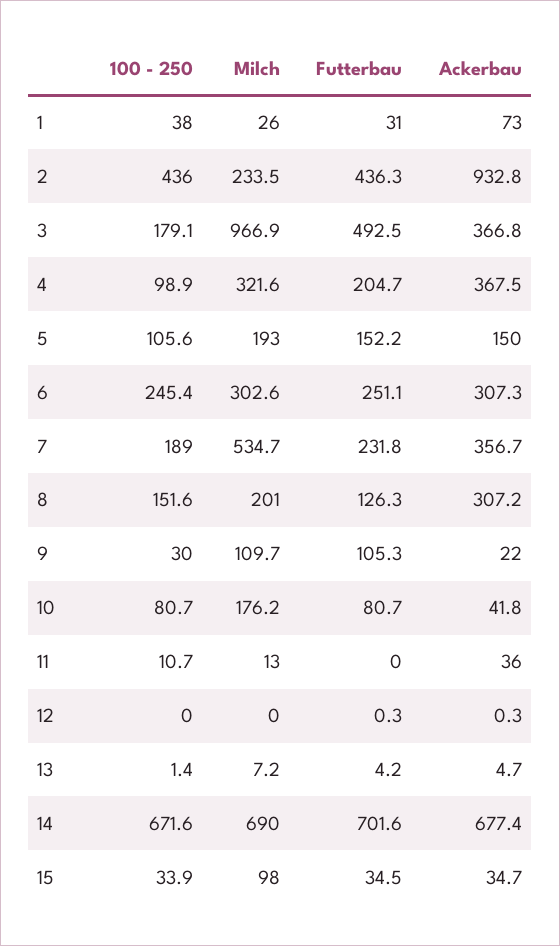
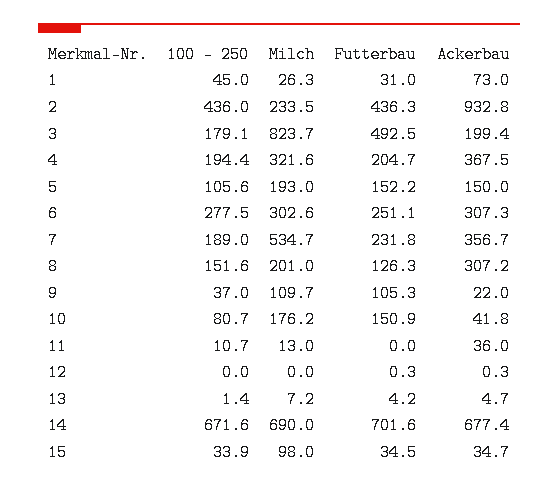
  {
    "100 - 250": {
-     "1": 38,
+     "1": 45,
      "2": 436,
      "3": 179.1,
-     "4": 98.9,
+     "4": 194.4,
      "5": 105.6,
-     "6": 245.4,
+     "6": 277.5,
      "7": 189,
      "8": 151.6,
-     "9": 30,
+     "9": 37,
      "10": 80.7,
      "11": 10.7,
      "12": 0,
      "13": 1.4,
      "14": 671.6,
      "15": 33.9
    },
    "Milch": {
-     "1": 26,
+     "1": 26.3,
      "2": 233.5,
-     "3": 966.9,
+     "3": 823.7,
      "4": 321.6,
      "5": 193,
      "6": 302.6,
      "7": 534.7,
      "8": 201,
      "9": 109.7,
      "10": 176.2,
      "11": 13,
      "12": 0,
      "13": 7.2,
      "14": 690,
      "15": 98
    },
    "Futterbau": {
      "1": 31,
      "2": 436.3,
      "3": 492.5,
      "4": 204.7,
      "5": 152.2,
      "6": 251.1,
      "7": 231.8,
      "8": 126.3,
      "9": 105.3,
-     "10": 80.7,
+     "10": 150.9,
      "11": 0,
      "12": 0.3,
      "13": 4.2,
      "14": 701.6,
      "15": 34.5
    },
    "Ackerbau": {
      "1": 73,
      "2": 932.8,
-     "3": 366.8,
+     "3": 199.4,
      "4": 367.5,
      "5": 150,
      "6": 307.3,
      "7": 356.7,
      "8": 307.2,
      "9": 22,
      "10": 41.8,
      "11": 36,
      "12": 0.3,
      "13": 4.7,
      "14": 677.4,
      "15": 34.7
    }
  }

